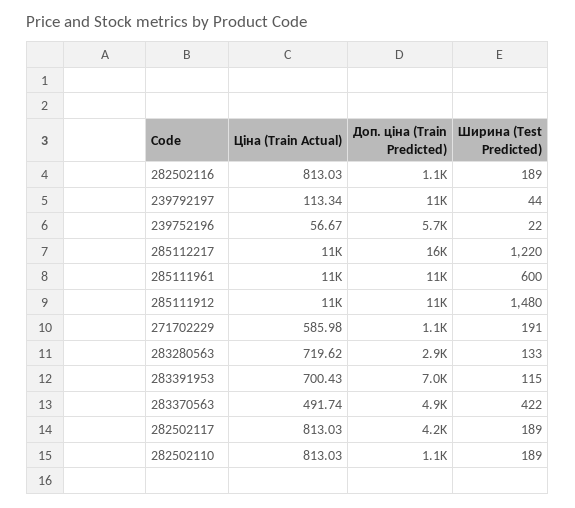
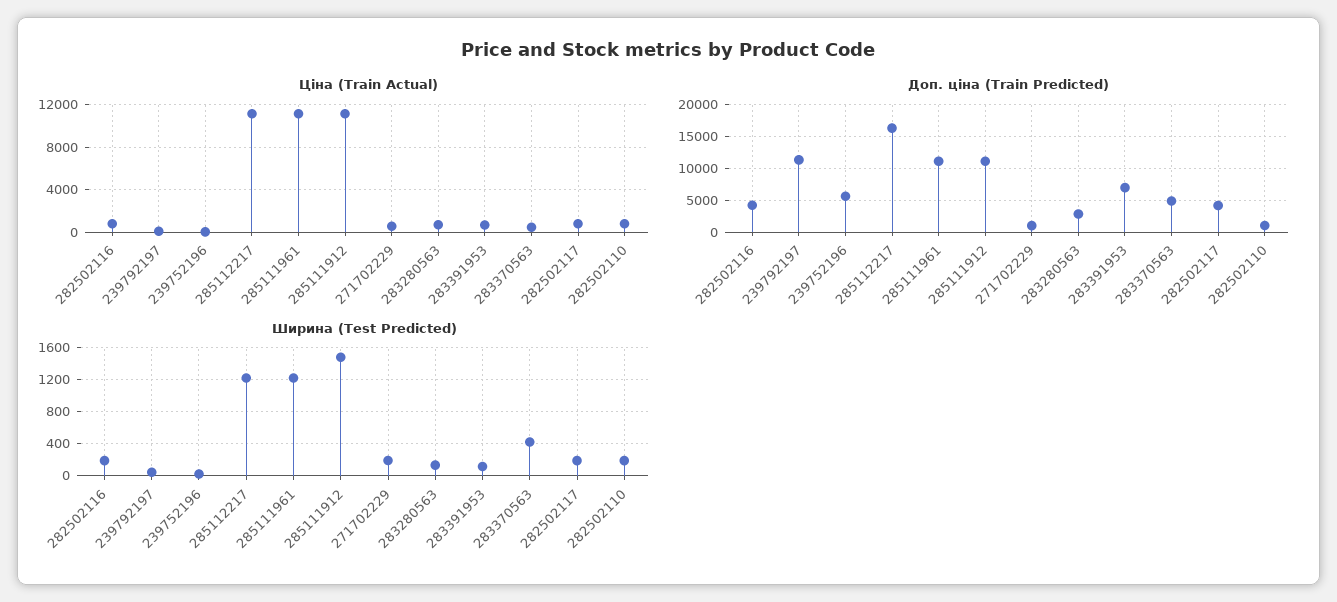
  {
    "Ціна (Train Actual)": {
      "282502116": 813.03,
      "239792197": 113.34,
      "239752196": 56.67,
      "285112217": 11000,
      "285111961": 11000,
      "285111912": 11000,
      "271702229": 585.98,
      "283280563": 719.62,
      "283391953": 700.43,
      "283370563": 491.74,
      "282502117": 813.03,
      "282502110": 813.03
    },
    "Доп. ціна (Train Predicted)": {
-     "282502116": 1100,
+     "282502116": 4000,
      "239792197": 11000,
      "239752196": 5700,
      "285112217": 16000,
      "285111961": 11000,
      "285111912": 11000,
      "271702229": 1100,
      "283280563": 2900,
      "283391953": 7000,
      "283370563": 4900,
      "282502117": 4200,
      "282502110": 1100
    },
    "Ширина (Test Predicted)": {
      "282502116": 189,
      "239792197": 44,
      "239752196": 22,
      "285112217": 1220,
-     "285111961": 600,
+     "285111961": 1200,
      "285111912": 1480,
      "271702229": 191,
      "283280563": 133,
      "283391953": 115,
      "283370563": 422,
      "282502117": 189,
      "282502110": 189
    }
  }

